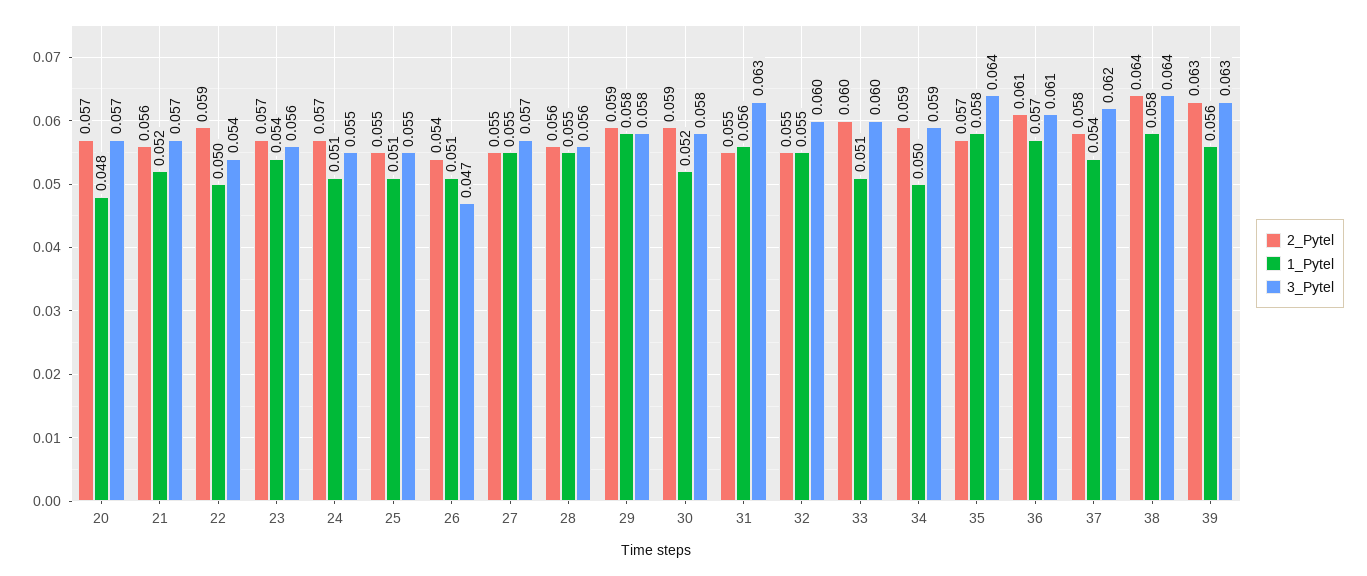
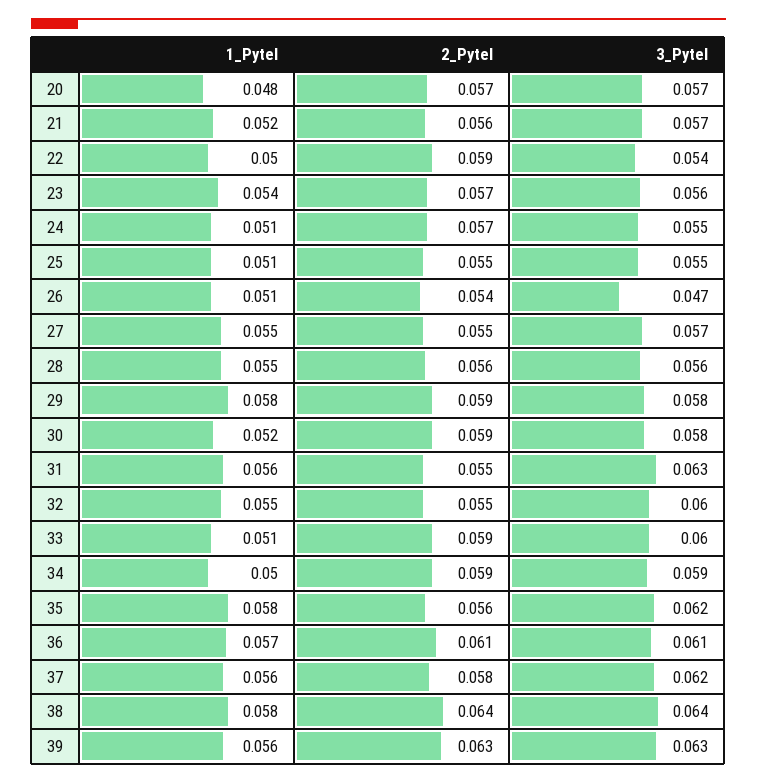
  {
    "2_Pytel": {
      "20": 0.057,
      "21": 0.056,
      "22": 0.059,
      "23": 0.057,
      "24": 0.057,
      "25": 0.055,
      "26": 0.054,
      "27": 0.055,
      "28": 0.056,
      "29": 0.059,
      "30": 0.059,
      "31": 0.055,
      "32": 0.055,
-     "33": 0.06,
+     "33": 0.059,
      "34": 0.059,
-     "35": 0.057,
+     "35": 0.056,
      "36": 0.061,
      "37": 0.058,
      "38": 0.064,
      "39": 0.063
    },
    "1_Pytel": {
      "20": 0.048,
      "21": 0.052,
      "22": 0.05,
      "23": 0.054,
      "24": 0.051,
      "25": 0.051,
      "26": 0.051,
      "27": 0.055,
      "28": 0.055,
      "29": 0.058,
      "30": 0.052,
      "31": 0.056,
      "32": 0.055,
      "33": 0.051,
      "34": 0.05,
      "35": 0.058,
      "36": 0.057,
-     "37": 0.054,
+     "37": 0.056,
      "38": 0.058,
      "39": 0.056
    },
    "3_Pytel": {
      "20": 0.057,
      "21": 0.057,
      "22": 0.054,
      "23": 0.056,
      "24": 0.055,
      "25": 0.055,
      "26": 0.047,
      "27": 0.057,
      "28": 0.056,
      "29": 0.058,
      "30": 0.058,
      "31": 0.063,
      "32": 0.06,
      "33": 0.06,
      "34": 0.059,
-     "35": 0.064,
+     "35": 0.062,
      "36": 0.061,
      "37": 0.062,
      "38": 0.064,
      "39": 0.063
    }
  }

